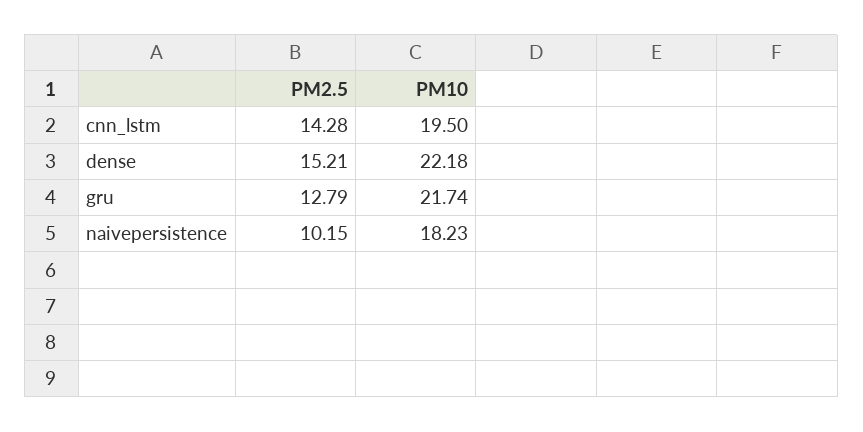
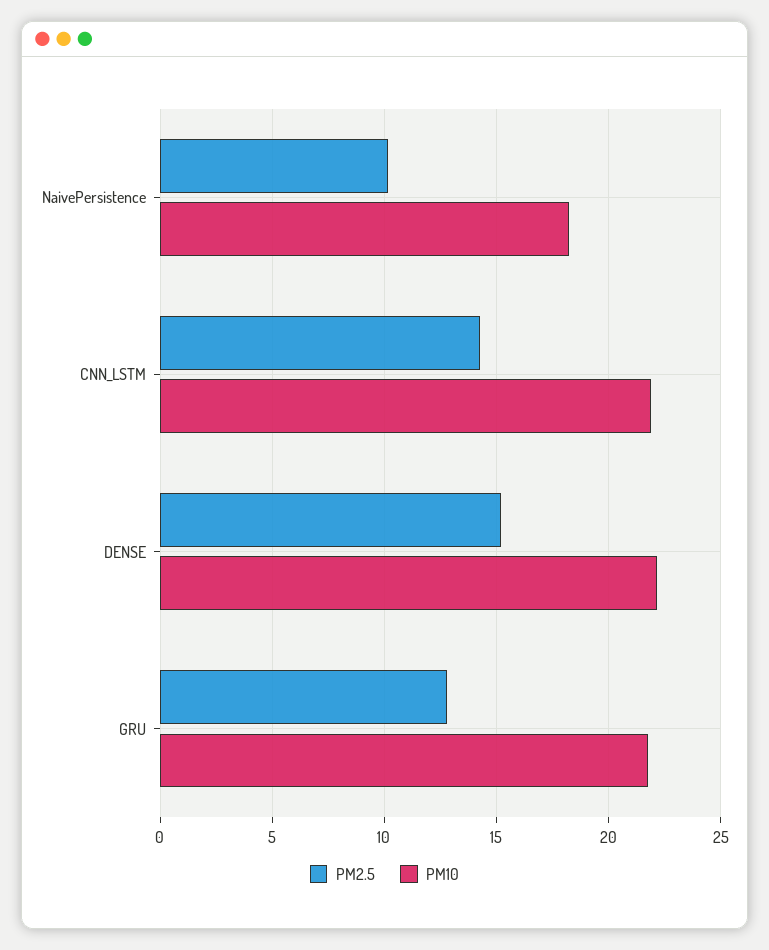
  {
    "PM2.5": {
      "cnn_lstm": 14.28,
      "dense": 15.21,
      "gru": 12.79,
      "naivepersistence": 10.15
    },
    "PM10": {
-     "cnn_lstm": 19.5,
+     "cnn_lstm": 22,
      "dense": 22.18,
      "gru": 21.74,
      "naivepersistence": 18.23
    }
  }

